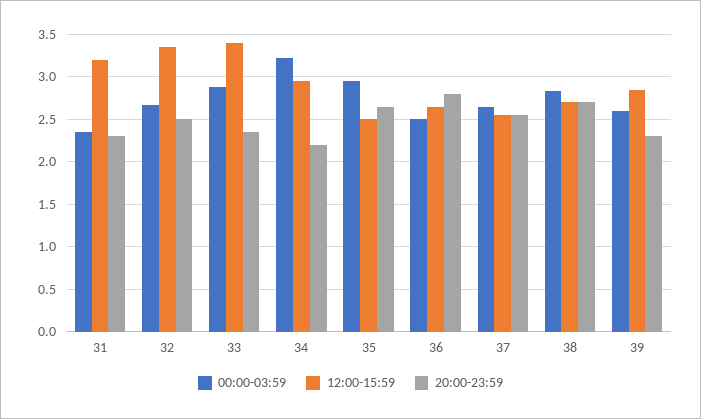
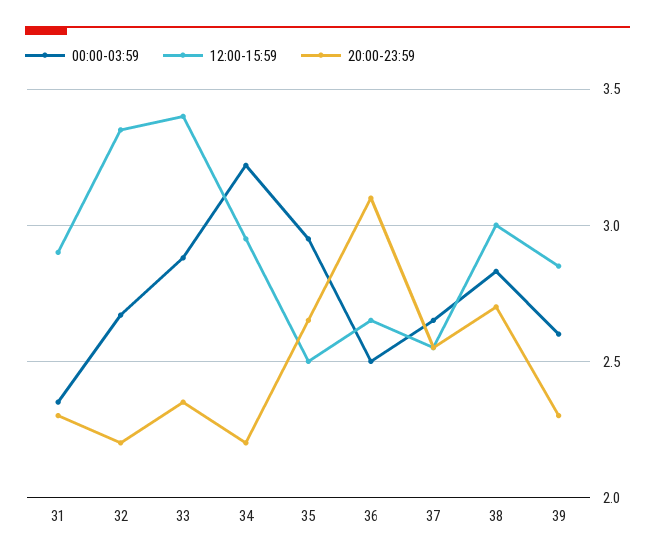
  {
    "00:00-03:59": {
      "31": 2.35,
      "32": 2.65,
      "33": 2.9,
      "34": 3.2,
      "35": 2.95,
      "36": 2.5,
      "37": 2.65,
      "38": 2.85,
      "39": 2.6
    },
    "12:00-15:59": {
-     "31": 3.2,
+     "31": 2.9,
      "32": 3.35,
      "33": 3.4,
      "34": 2.95,
      "35": 2.5,
      "36": 2.65,
      "37": 2.55,
-     "38": 2.7,
+     "38": 3,
      "39": 2.85
    },
    "20:00-23:59": {
      "31": 2.3,
-     "32": 2.5,
+     "32": 2.2,
      "33": 2.35,
      "34": 2.2,
      "35": 2.65,
-     "36": 2.8,
+     "36": 3.1,
      "37": 2.55,
      "38": 2.7,
      "39": 2.3
    }
  }

